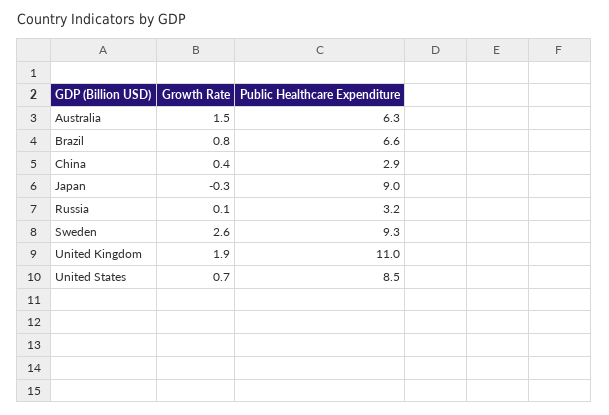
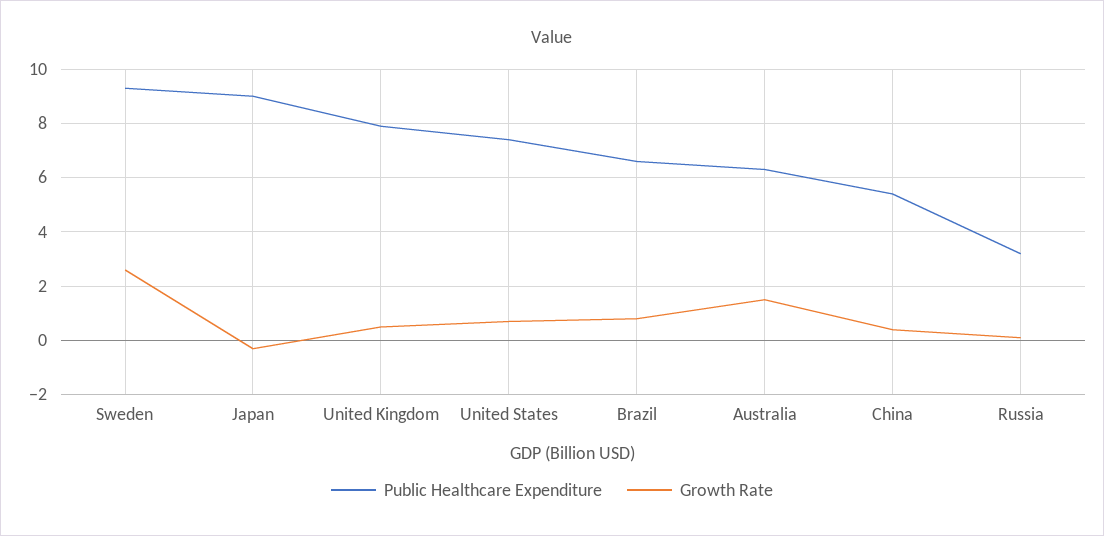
  {
    "Growth Rate": {
      "Australia": 1.5,
      "Brazil": 0.8,
      "China": 0.4,
      "Japan": -0.3,
      "Russia": 0.1,
      "Sweden": 2.6,
-     "United Kingdom": 1.9,
+     "United Kingdom": 0.5,
      "United States": 0.7
    },
    "Public Healthcare Expenditure": {
      "Australia": 6.3,
      "Brazil": 6.6,
-     "China": 2.9,
+     "China": 5.5,
      "Japan": 9,
      "Russia": 3.2,
      "Sweden": 9.3,
-     "United Kingdom": 11,
+     "United Kingdom": 8,
-     "United States": 8.5
+     "United States": 7.5
    }
  }

